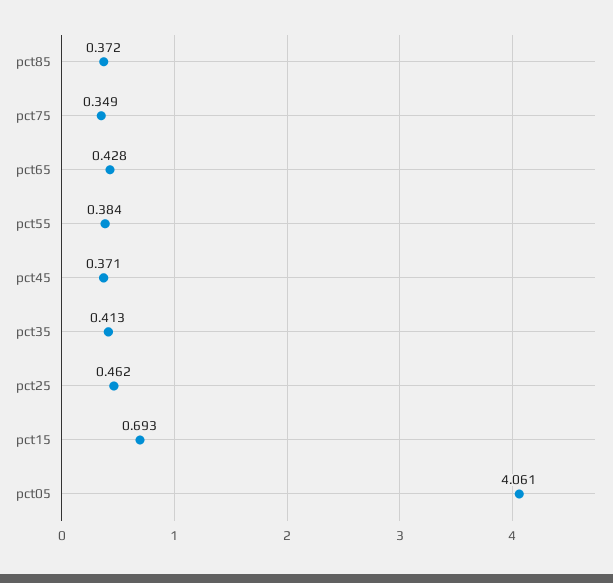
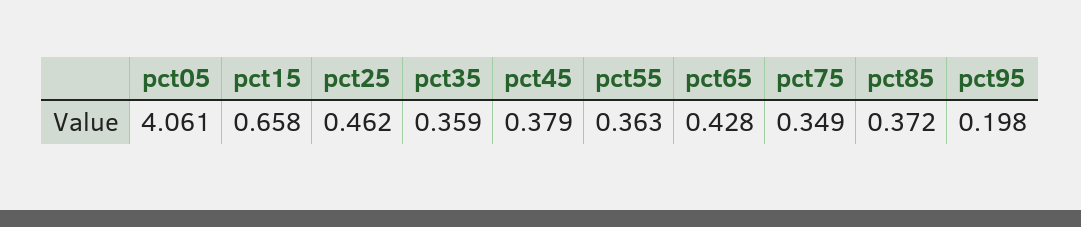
  {
    "pct85": 0.372,
    "pct75": 0.349,
    "pct65": 0.428,
-   "pct55": 0.384,
+   "pct55": 0.363,
-   "pct45": 0.371,
+   "pct45": 0.379,
-   "pct35": 0.413,
+   "pct35": 0.359,
    "pct25": 0.462,
-   "pct15": 0.693,
+   "pct15": 0.658,
-   "pct05": 4.061
+   "pct05": 4.061,
+   "pct95": 0.198
  }

